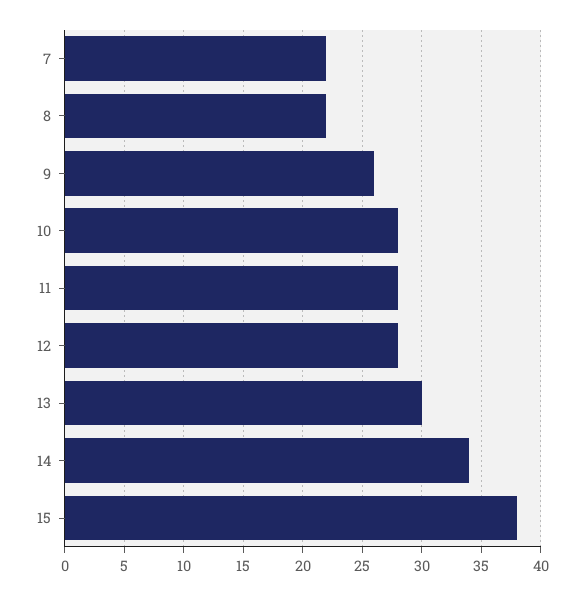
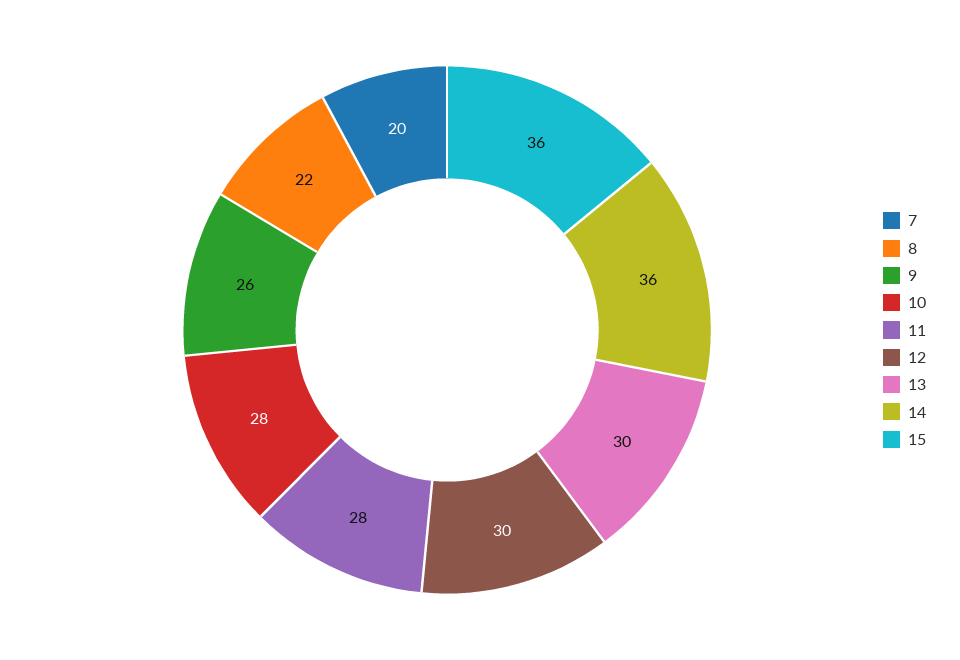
  {
-   "7": 22,
+   "7": 20,
    "8": 22,
    "9": 26,
    "10": 28,
    "11": 28,
-   "12": 28,
+   "12": 30,
    "13": 30,
-   "14": 34,
+   "14": 36,
-   "15": 38
+   "15": 36
  }

